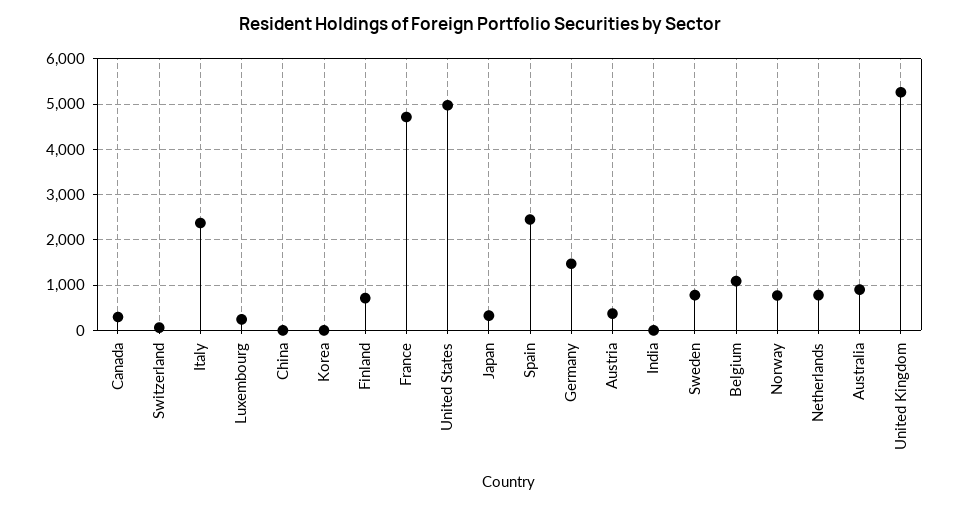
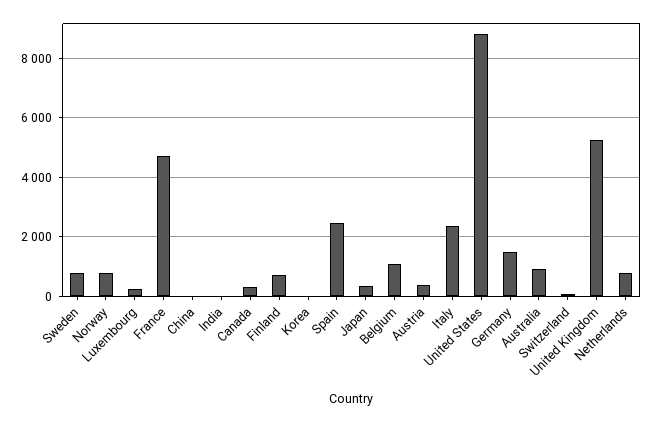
  {
    "Canada": 200,
    "Switzerland": 0,
    "Italy": 2400,
    "Luxembourg": 200,
    "China": 0,
    "Korea": 0,
    "Finland": 800,
    "France": 4800,
-   "United States": 5000,
+   "United States": 8750,
    "Japan": 400,
    "Spain": 2400,
    "Germany": 1400,
    "Austria": 400,
    "India": 0,
    "Sweden": 800,
    "Belgium": 1000,
    "Norway": 800,
    "Netherlands": 800,
    "Australia": 1000,
    "United Kingdom": 5200
  }

